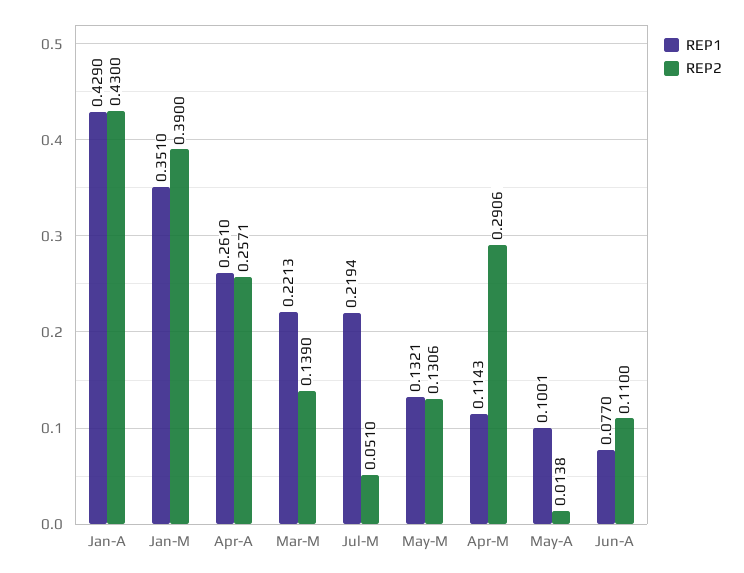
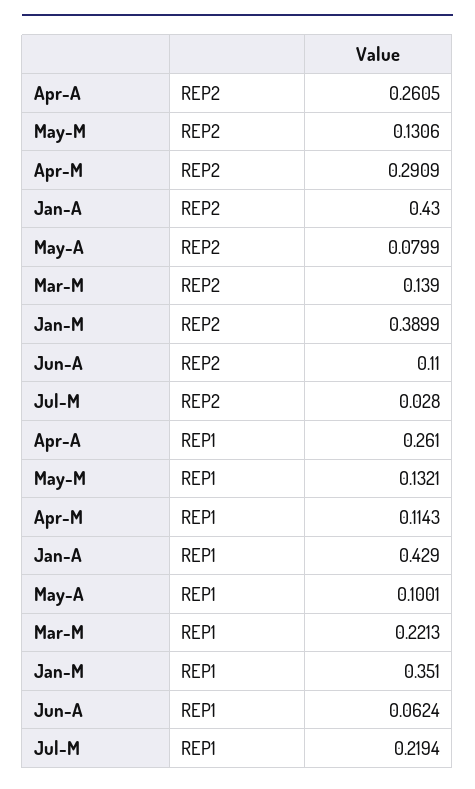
  {
    "REP1": {
      "Jan-A": 0.429,
      "Jan-M": 0.351,
      "Apr-A": 0.261,
      "Mar-M": 0.2213,
      "Jul-M": 0.2194,
      "May-M": 0.1321,
      "Apr-M": 0.1143,
      "May-A": 0.1001,
-     "Jun-A": 0.077
+     "Jun-A": 0.0624
    },
    "REP2": {
      "Jan-A": 0.43,
-     "Jan-M": 0.39,
+     "Jan-M": 0.3899,
-     "Apr-A": 0.2571,
+     "Apr-A": 0.2605,
      "Mar-M": 0.139,
-     "Jul-M": 0.051,
+     "Jul-M": 0.028,
      "May-M": 0.1306,
-     "Apr-M": 0.2906,
+     "Apr-M": 0.2909,
-     "May-A": 0.0138,
+     "May-A": 0.0799,
      "Jun-A": 0.11
    }
  }

